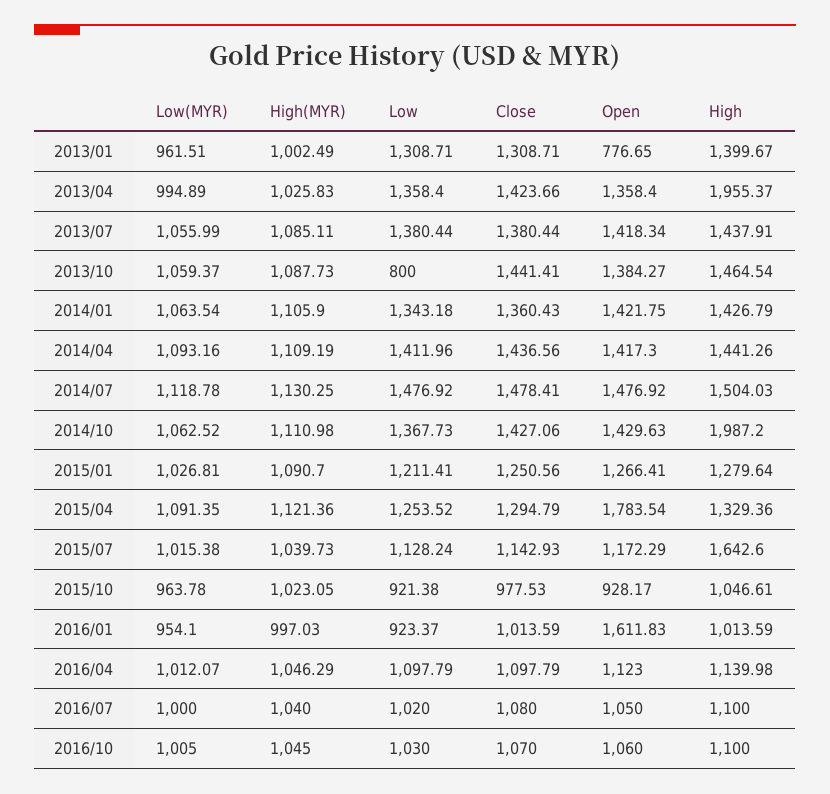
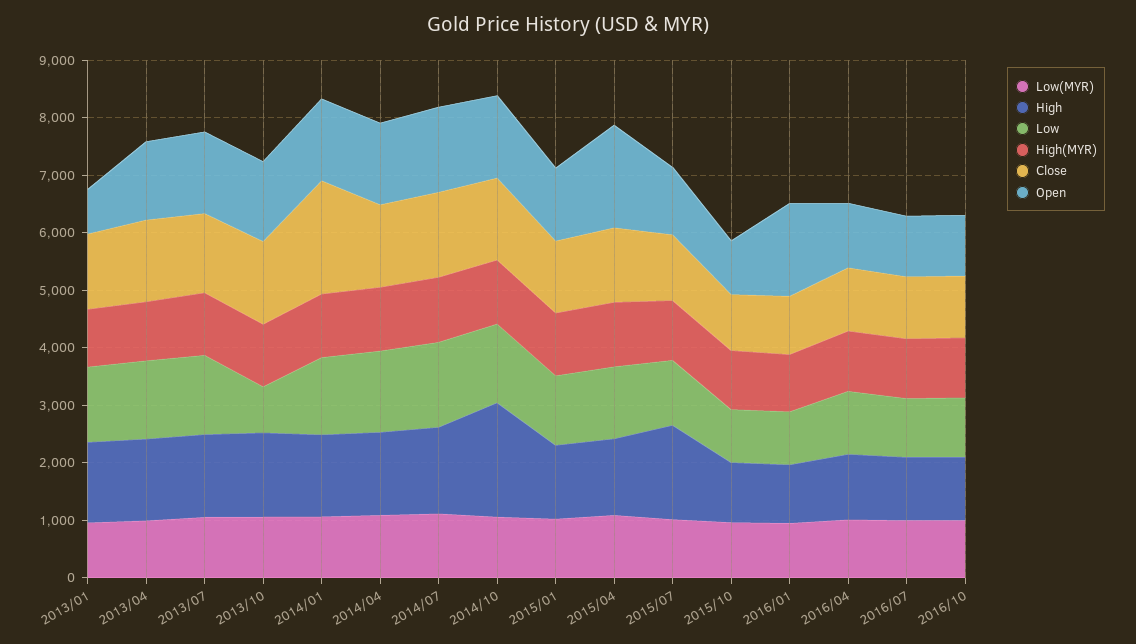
  {
    "Low(MYR)": {
      "2013/01": 961.51,
      "2013/04": 994.89,
      "2013/07": 1055.99,
      "2013/10": 1059.37,
      "2014/01": 1063.54,
      "2014/04": 1093.16,
      "2014/07": 1118.78,
      "2014/10": 1062.52,
      "2015/01": 1026.81,
      "2015/04": 1091.35,
      "2015/07": 1015.38,
      "2015/10": 963.78,
      "2016/01": 954.1,
      "2016/04": 1012.07,
      "2016/07": 1000,
      "2016/10": 1005
    },
    "High(MYR)": {
      "2013/01": 1002.49,
      "2013/04": 1025.83,
      "2013/07": 1085.11,
      "2013/10": 1087.73,
      "2014/01": 1105.9,
      "2014/04": 1109.19,
      "2014/07": 1130.25,
      "2014/10": 1110.98,
      "2015/01": 1090.7,
      "2015/04": 1121.36,
      "2015/07": 1039.73,
      "2015/10": 1023.05,
      "2016/01": 997.03,
      "2016/04": 1046.29,
      "2016/07": 1040,
      "2016/10": 1045
    },
    "Low": {
      "2013/01": 1308.71,
      "2013/04": 1358.4,
      "2013/07": 1380.44,
      "2013/10": 800,
      "2014/01": 1343.18,
      "2014/04": 1411.96,
      "2014/07": 1476.92,
      "2014/10": 1367.73,
      "2015/01": 1211.41,
      "2015/04": 1253.52,
      "2015/07": 1128.24,
      "2015/10": 921.38,
      "2016/01": 923.37,
      "2016/04": 1097.79,
      "2016/07": 1020,
      "2016/10": 1030
    },
    "Close": {
      "2013/01": 1308.71,
      "2013/04": 1423.66,
      "2013/07": 1380.44,
      "2013/10": 1441.41,
-     "2014/01": 1360.43,
+     "2014/01": 2000,
      "2014/04": 1436.56,
      "2014/07": 1478.41,
      "2014/10": 1427.06,
      "2015/01": 1250.56,
      "2015/04": 1294.79,
      "2015/07": 1142.93,
      "2015/10": 977.53,
      "2016/01": 1013.59,
      "2016/04": 1097.79,
      "2016/07": 1080,
      "2016/10": 1070
    },
    "Open": {
      "2013/01": 776.65,
      "2013/04": 1358.4,
      "2013/07": 1418.34,
      "2013/10": 1384.27,
      "2014/01": 1421.75,
      "2014/04": 1417.3,
      "2014/07": 1476.92,
      "2014/10": 1429.63,
      "2015/01": 1266.41,
      "2015/04": 1783.54,
      "2015/07": 1172.29,
      "2015/10": 928.17,
      "2016/01": 1611.83,
      "2016/04": 1123,
      "2016/07": 1050,
      "2016/10": 1060
    },
    "High": {
      "2013/01": 1399.67,
-     "2013/04": 1955.37,
+     "2013/04": 1400,
      "2013/07": 1437.91,
      "2013/10": 1464.54,
      "2014/01": 1426.79,
      "2014/04": 1441.26,
      "2014/07": 1504.03,
      "2014/10": 1987.2,
      "2015/01": 1279.64,
      "2015/04": 1329.36,
      "2015/07": 1642.6,
      "2015/10": 1046.61,
      "2016/01": 1013.59,
      "2016/04": 1139.98,
      "2016/07": 1100,
      "2016/10": 1100
    }
  }

